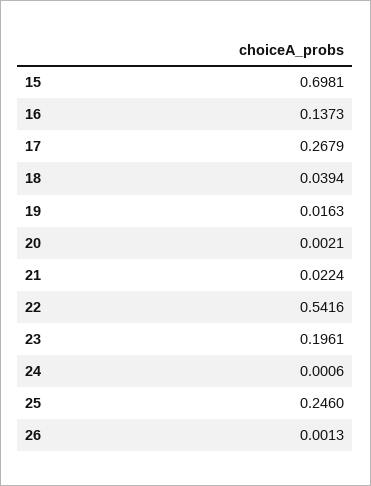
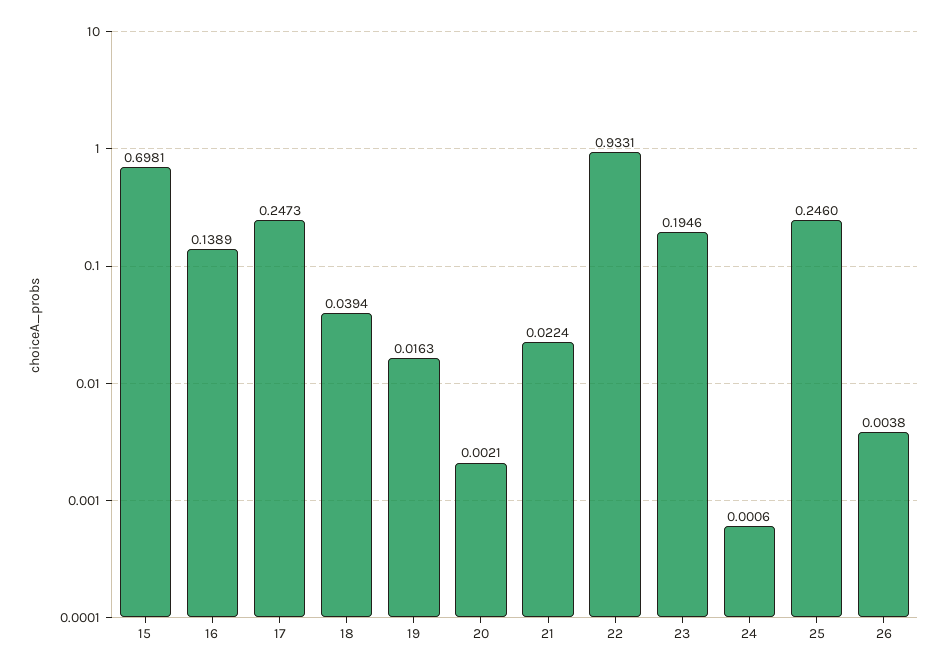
  {
    "15": 0.6981,
-   "16": 0.1373,
+   "16": 0.1389,
-   "17": 0.2679,
+   "17": 0.2473,
    "18": 0.0394,
    "19": 0.0163,
    "20": 0.0021,
    "21": 0.0224,
-   "22": 0.5416,
+   "22": 0.9331,
-   "23": 0.1961,
+   "23": 0.1946,
    "24": 0.0006,
    "25": 0.246,
-   "26": 0.0013
+   "26": 0.0038
  }

